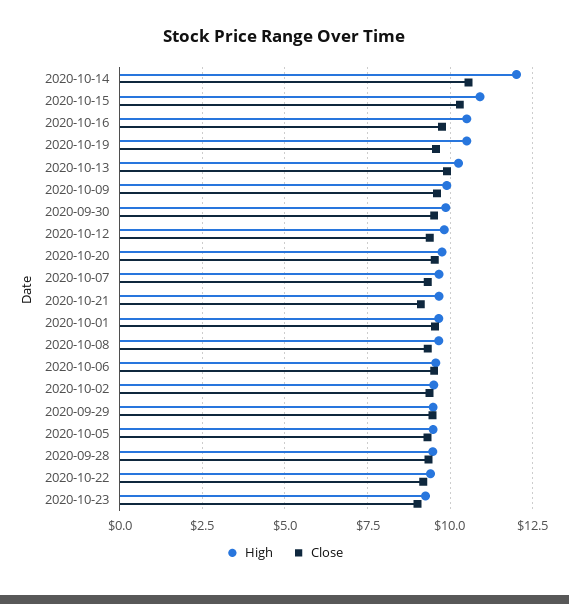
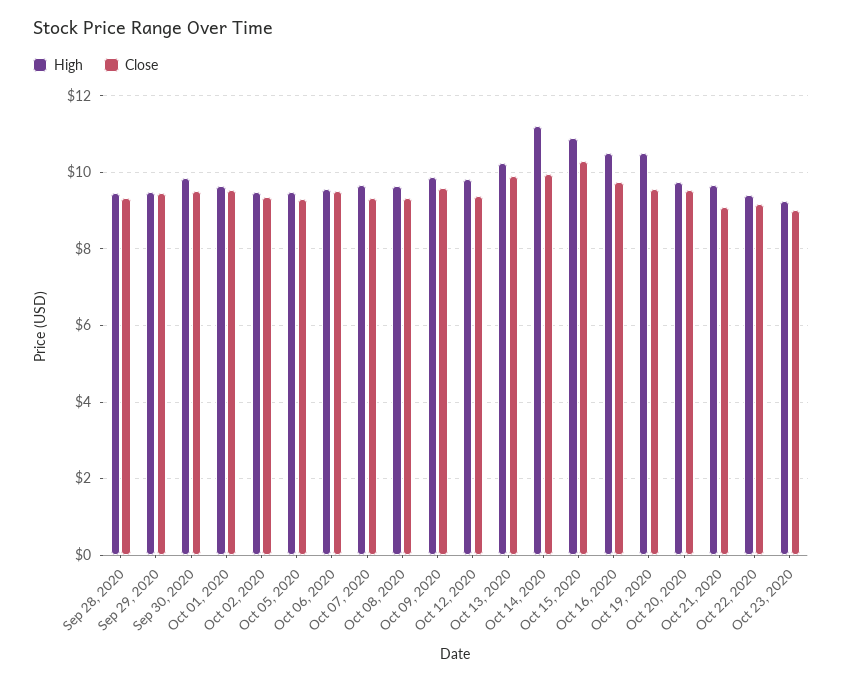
  {
    "High": {
-     "2020-10-14": 12,
+     "2020-10-14": 11.2,
      "2020-10-15": 11,
      "2020-10-16": 10.6,
      "2020-10-19": 10.6,
      "2020-10-13": 10.2,
      "2020-10-09": 9.8,
      "2020-09-30": 9.8,
      "2020-10-12": 9.8,
      "2020-10-20": 9.8,
      "2020-10-07": 9.6,
      "2020-10-21": 9.6,
      "2020-10-01": 9.6,
      "2020-10-08": 9.6,
      "2020-10-06": 9.6,
      "2020-10-02": 9.6,
      "2020-09-29": 9.4,
      "2020-10-05": 9.4,
      "2020-09-28": 9.4,
      "2020-10-22": 9.4,
      "2020-10-23": 9.2
    },
    "Close": {
-     "2020-10-14": 10.5,
+     "2020-10-14": 10,
      "2020-10-15": 10.2,
      "2020-10-16": 9.8,
      "2020-10-19": 9.6,
      "2020-10-13": 10,
      "2020-10-09": 9.6,
      "2020-09-30": 9.6,
      "2020-10-12": 9.4,
      "2020-10-20": 9.6,
      "2020-10-07": 9.4,
      "2020-10-21": 9.2,
      "2020-10-01": 9.6,
      "2020-10-08": 9.4,
      "2020-10-06": 9.6,
      "2020-10-02": 9.4,
      "2020-09-29": 9.4,
      "2020-10-05": 9.4,
      "2020-09-28": 9.4,
      "2020-10-22": 9.2,
      "2020-10-23": 9
    }
  }

